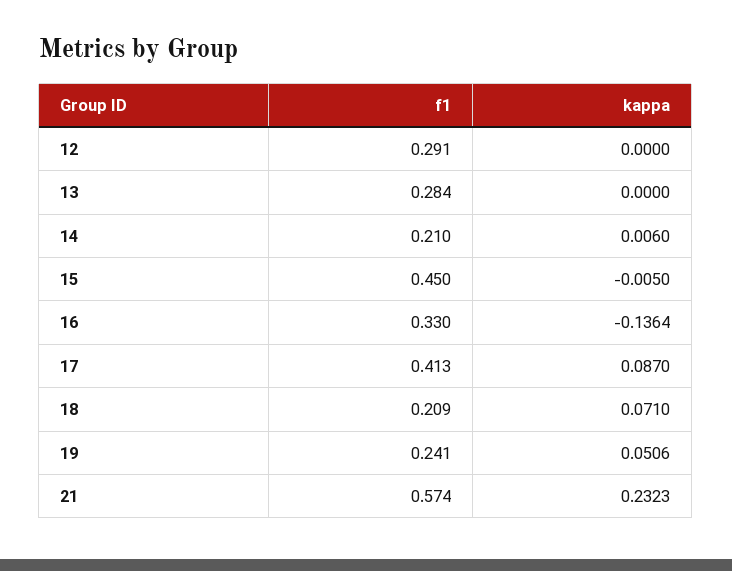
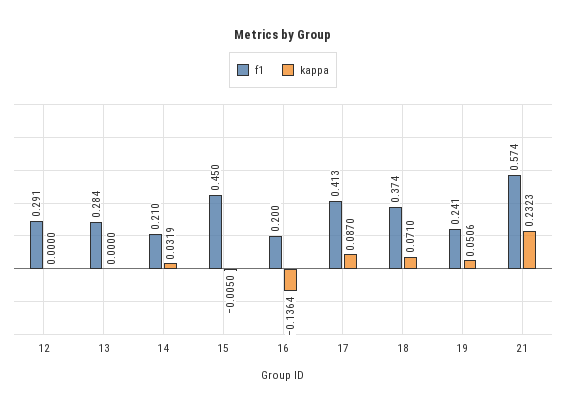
  {
    "f1": {
      "12": 0.291,
      "13": 0.284,
      "14": 0.21,
      "15": 0.45,
-     "16": 0.33,
+     "16": 0.2,
      "17": 0.413,
-     "18": 0.209,
+     "18": 0.374,
      "19": 0.241,
      "21": 0.574
    },
    "kappa": {
      "12": 0,
      "13": 0,
-     "14": 0.006,
+     "14": 0.0319,
      "15": -0.005,
      "16": -0.1364,
      "17": 0.087,
      "18": 0.071,
      "19": 0.0506,
      "21": 0.2323
    }
  }

